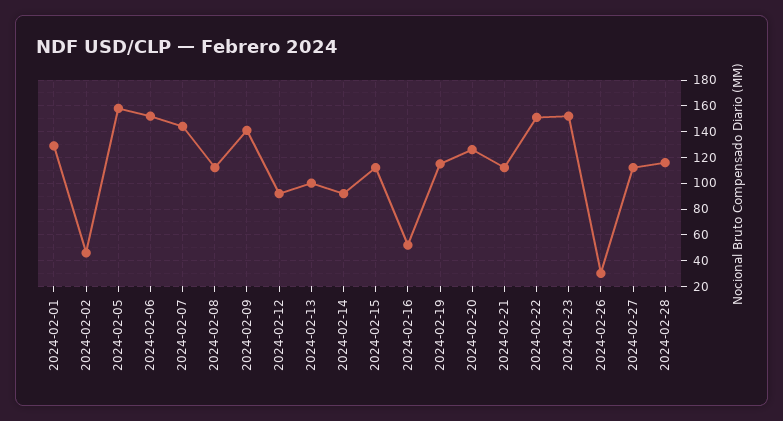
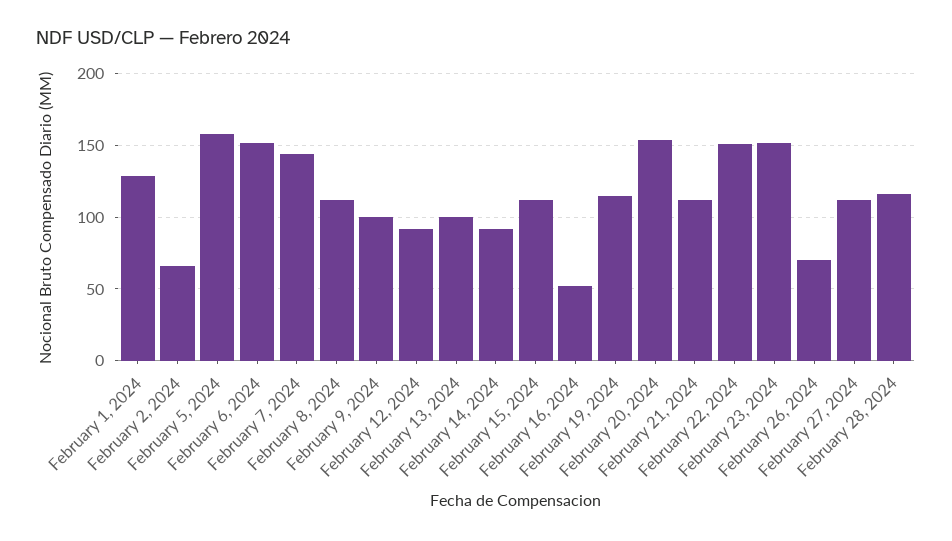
  {
    "2024-02-01": 130,
-   "2024-02-02": 45,
+   "2024-02-02": 65,
    "2024-02-05": 160,
    "2024-02-06": 150,
    "2024-02-07": 145,
    "2024-02-08": 110,
-   "2024-02-09": 140,
+   "2024-02-09": 100,
    "2024-02-12": 90,
    "2024-02-13": 100,
    "2024-02-14": 90,
    "2024-02-15": 110,
    "2024-02-16": 50,
    "2024-02-19": 115,
-   "2024-02-20": 125,
+   "2024-02-20": 155,
    "2024-02-21": 110,
    "2024-02-22": 150,
    "2024-02-23": 150,
-   "2024-02-26": 30,
+   "2024-02-26": 70,
    "2024-02-27": 110,
    "2024-02-28": 115
  }

